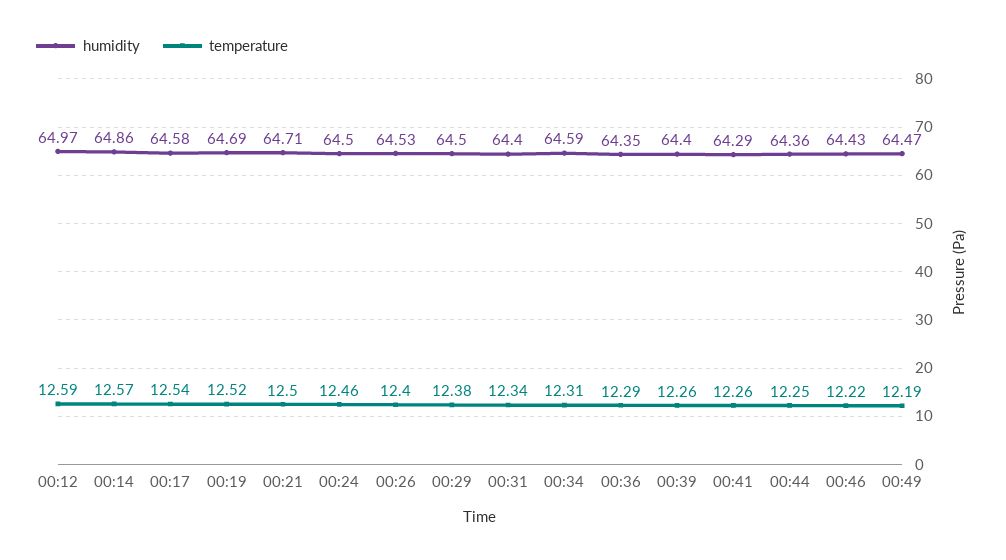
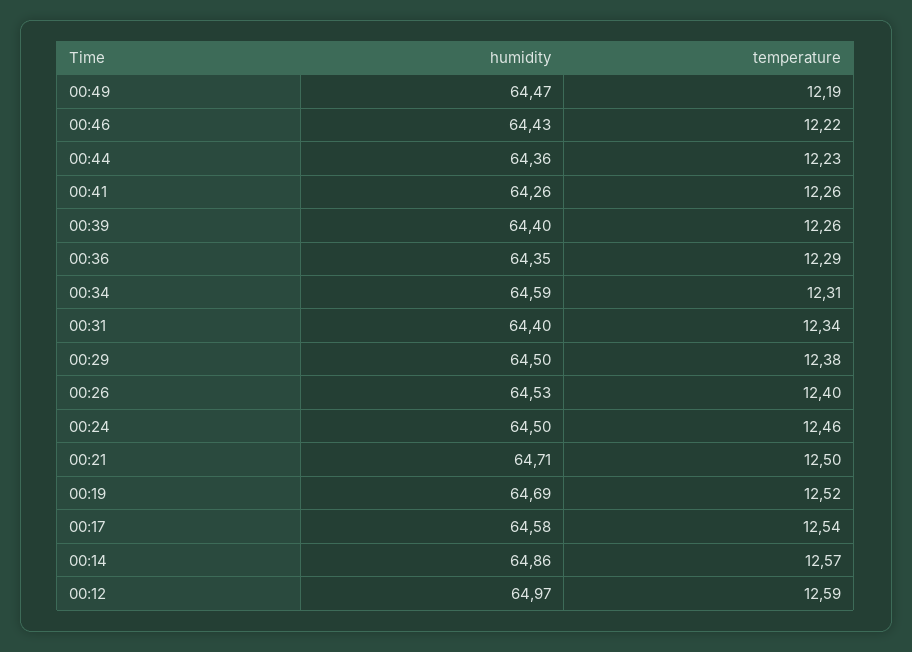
  {
    "humidity": {
      "00:12": 64.97,
      "00:14": 64.86,
      "00:17": 64.58,
      "00:19": 64.69,
      "00:21": 64.71,
      "00:24": 64.5,
      "00:26": 64.53,
      "00:29": 64.5,
      "00:31": 64.4,
      "00:34": 64.59,
      "00:36": 64.35,
      "00:39": 64.4,
-     "00:41": 64.29,
+     "00:41": 64.26,
      "00:44": 64.36,
      "00:46": 64.43,
      "00:49": 64.47
    },
    "temperature": {
      "00:12": 12.59,
      "00:14": 12.57,
      "00:17": 12.54,
      "00:19": 12.52,
      "00:21": 12.5,
      "00:24": 12.46,
      "00:26": 12.4,
      "00:29": 12.38,
      "00:31": 12.34,
      "00:34": 12.31,
      "00:36": 12.29,
      "00:39": 12.26,
      "00:41": 12.26,
-     "00:44": 12.25,
+     "00:44": 12.23,
      "00:46": 12.22,
      "00:49": 12.19
    }
  }

